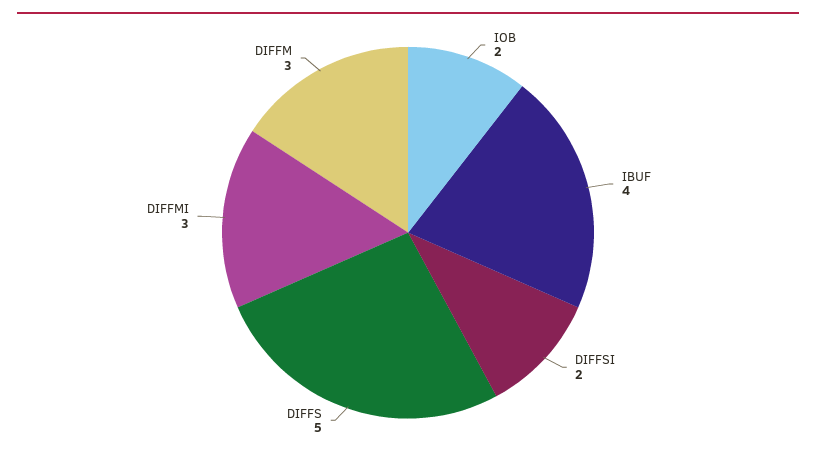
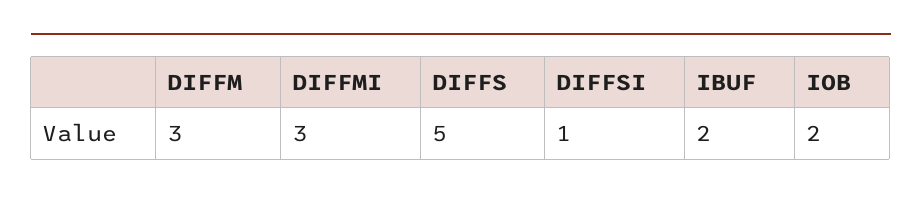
  {
    "IOB": 2,
-   "IBUF": 4,
+   "IBUF": 2,
-   "DIFFSI": 2,
+   "DIFFSI": 1,
    "DIFFS": 5,
    "DIFFMI": 3,
    "DIFFM": 3
  }

